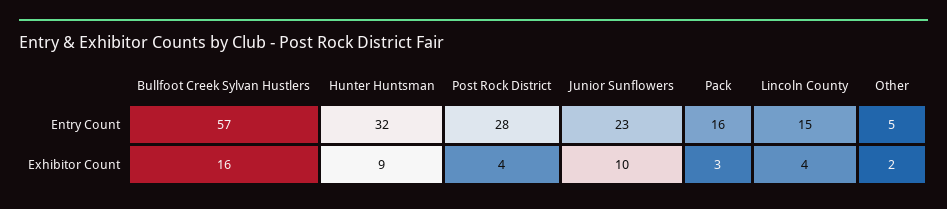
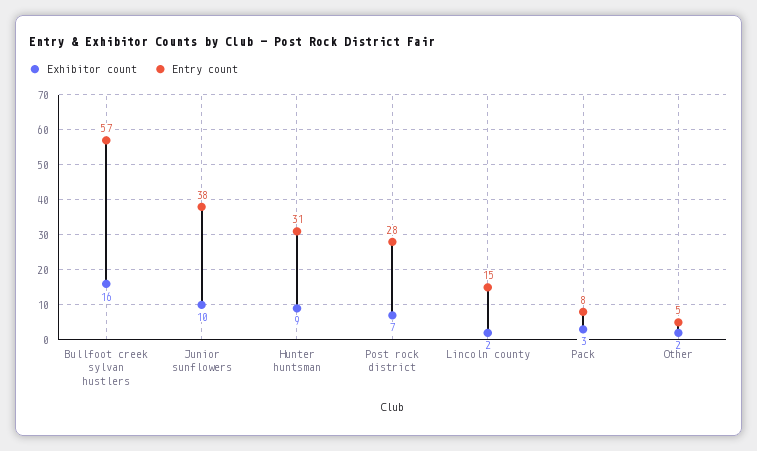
  {
    "Entry Count": {
      "Bullfoot Creek Sylvan Hustlers": 57,
-     "Hunter Huntsman": 32,
+     "Hunter Huntsman": 31,
      "Post Rock District": 28,
-     "Junior Sunflowers": 23,
+     "Junior Sunflowers": 38,
-     "Pack": 16,
+     "Pack": 8,
      "Lincoln County": 15,
      "Other": 5
    },
    "Exhibitor Count": {
      "Bullfoot Creek Sylvan Hustlers": 16,
      "Hunter Huntsman": 9,
-     "Post Rock District": 4,
+     "Post Rock District": 7,
      "Junior Sunflowers": 10,
      "Pack": 3,
-     "Lincoln County": 4,
+     "Lincoln County": 2,
      "Other": 2
    }
  }

